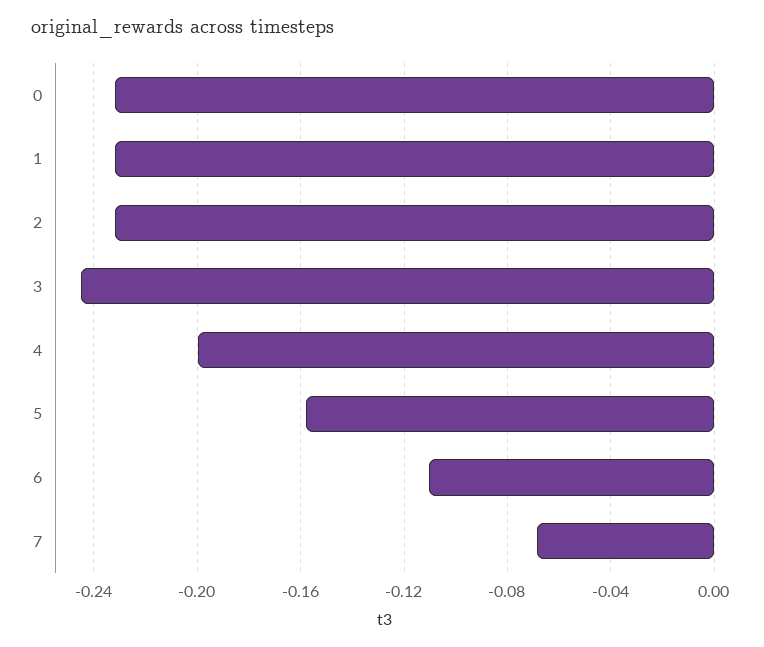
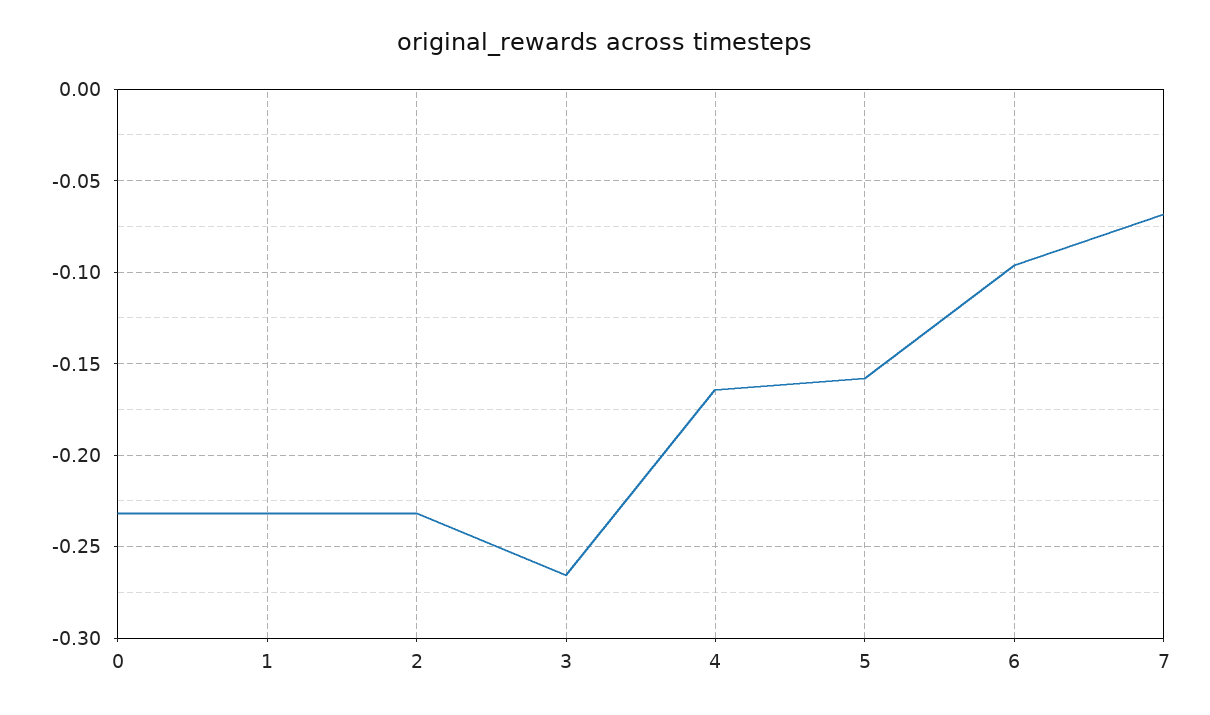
  {
    "0": -0.23,
    "1": -0.23,
    "2": -0.23,
-   "3": -0.245,
+   "3": -0.265,
-   "4": -0.2,
+   "4": -0.165,
    "5": -0.16,
-   "6": -0.11,
+   "6": -0.095,
    "7": -0.07
  }

